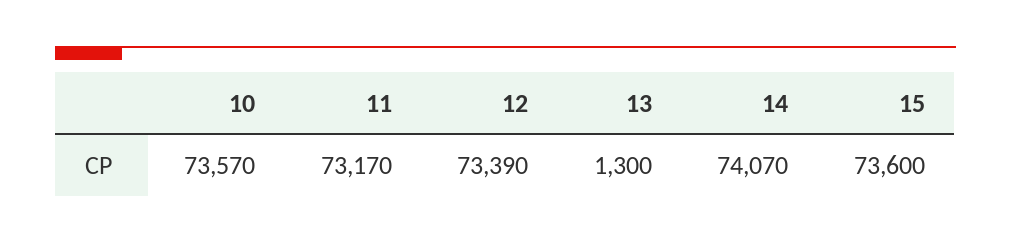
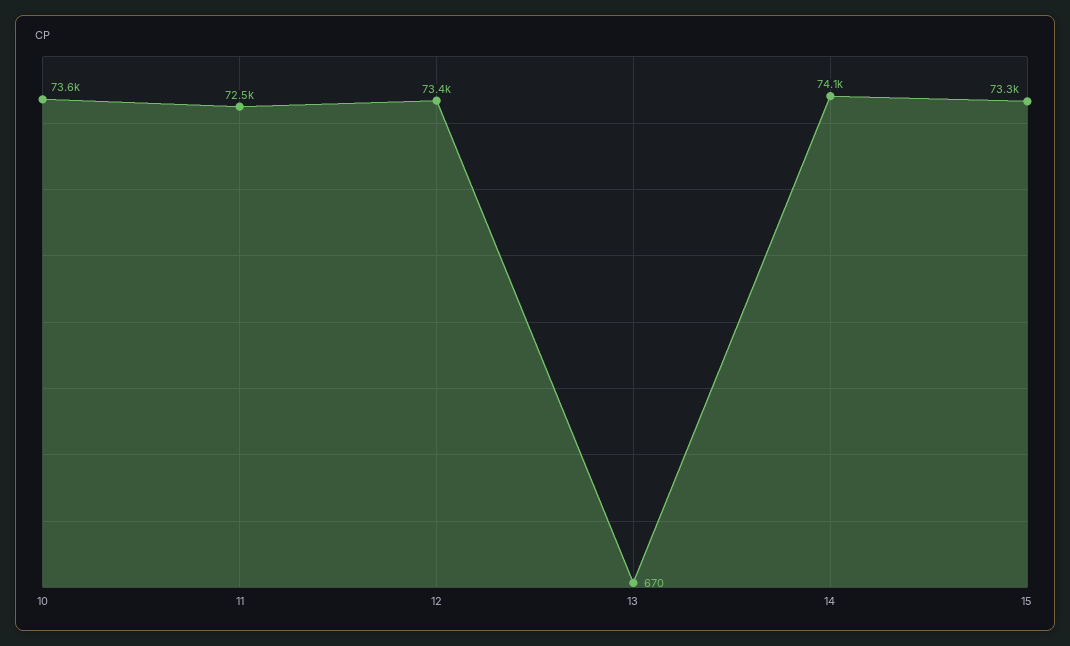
  {
    "10": 73570,
-   "11": 73170,
+   "11": 72500,
    "12": 73390,
-   "13": 1300,
+   "13": 670,
    "14": 74070,
-   "15": 73600
+   "15": 73300
  }

